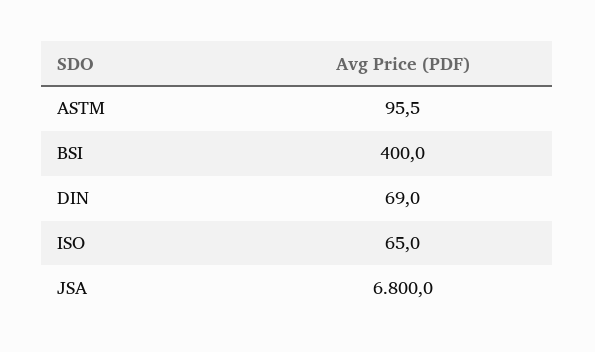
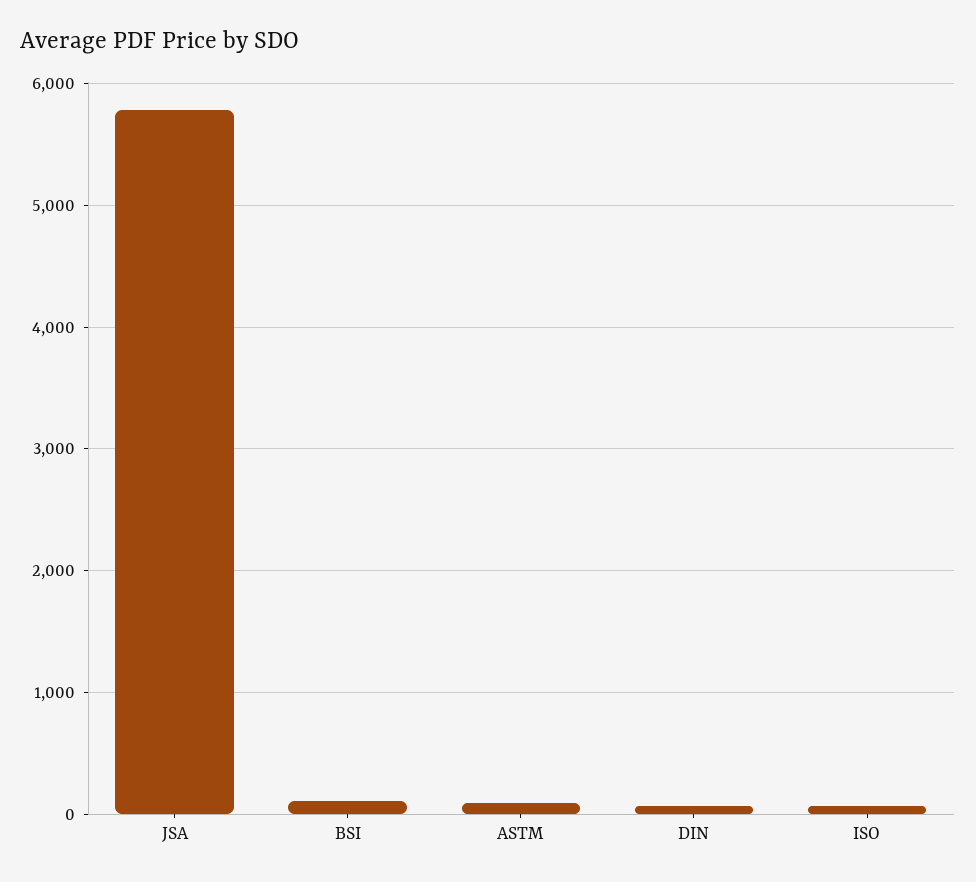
  {
    "ASTM": 95.5,
-   "BSI": 400,
+   "BSI": 100,
    "DIN": 69,
    "ISO": 65,
-   "JSA": 6800
+   "JSA": 5800
  }

